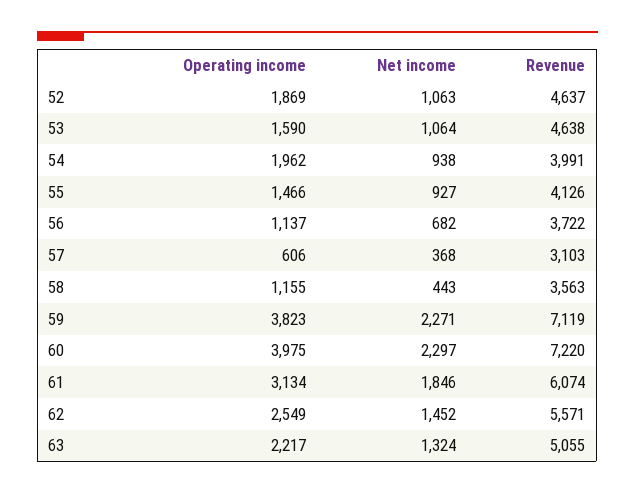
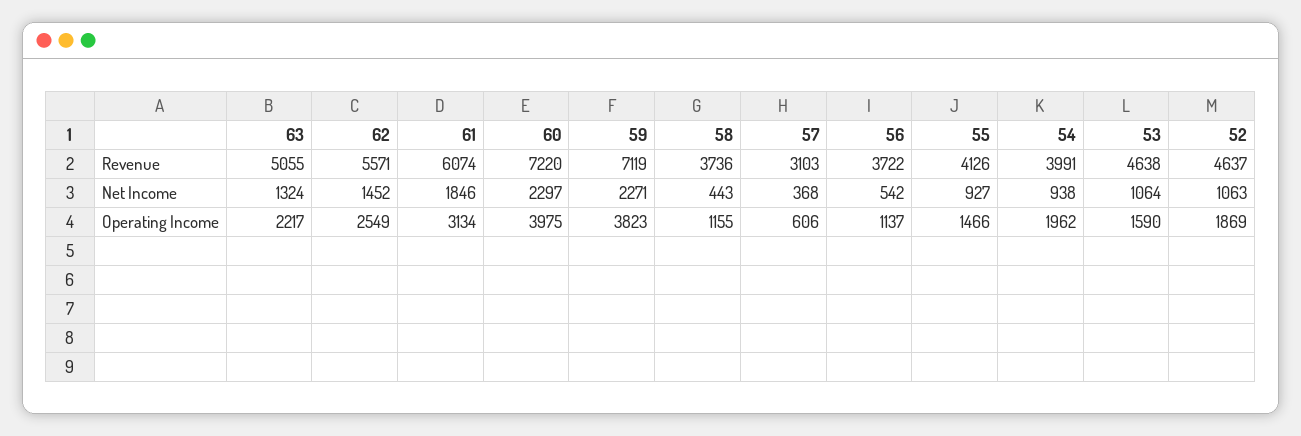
  {
    "Operating income": {
      "52": 1869,
      "53": 1590,
      "54": 1962,
      "55": 1466,
      "56": 1137,
      "57": 606,
      "58": 1155,
      "59": 3823,
      "60": 3975,
      "61": 3134,
      "62": 2549,
      "63": 2217
    },
    "Net income": {
      "52": 1063,
      "53": 1064,
      "54": 938,
      "55": 927,
-     "56": 682,
+     "56": 542,
      "57": 368,
      "58": 443,
      "59": 2271,
      "60": 2297,
      "61": 1846,
      "62": 1452,
      "63": 1324
    },
    "Revenue": {
      "52": 4637,
      "53": 4638,
      "54": 3991,
      "55": 4126,
      "56": 3722,
      "57": 3103,
-     "58": 3563,
+     "58": 3736,
      "59": 7119,
      "60": 7220,
      "61": 6074,
      "62": 5571,
      "63": 5055
    }
  }

